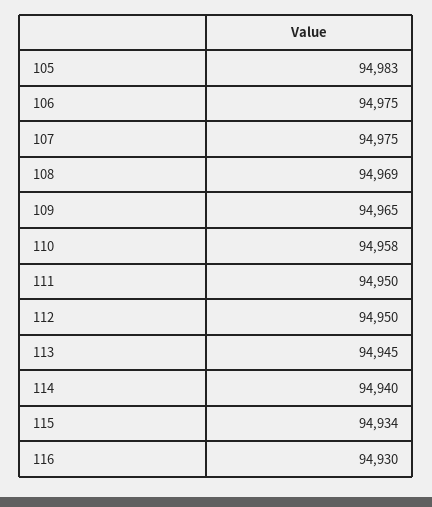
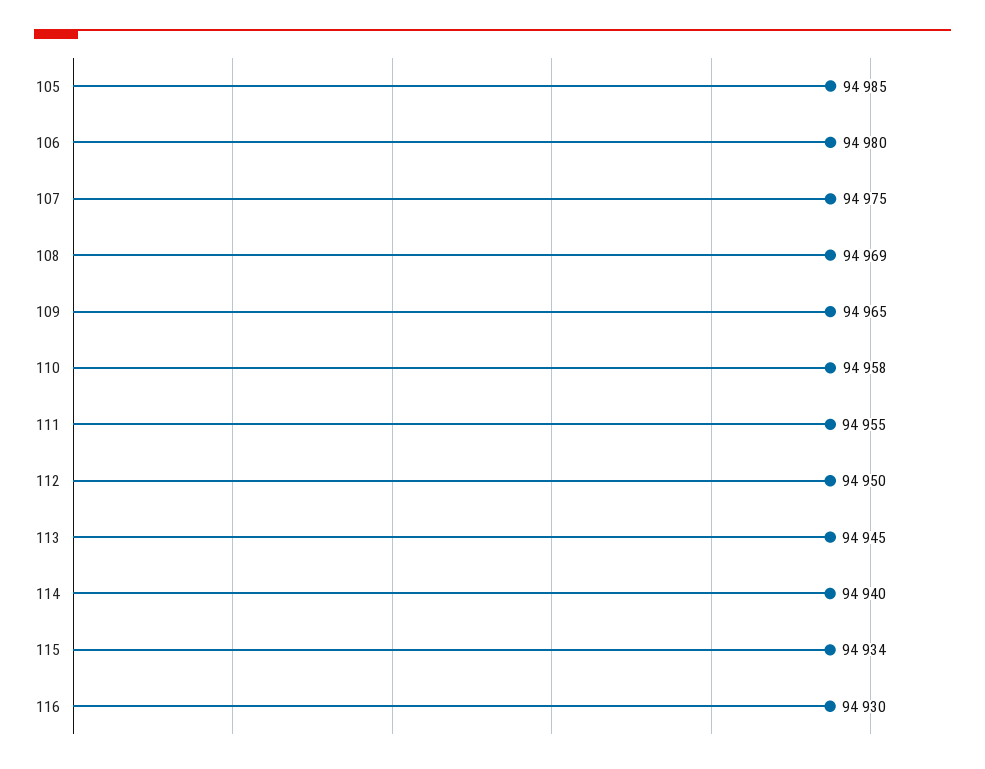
  {
-   "105": 94983,
+   "105": 94985,
-   "106": 94975,
+   "106": 94980,
    "107": 94975,
    "108": 94969,
    "109": 94965,
    "110": 94958,
-   "111": 94950,
+   "111": 94955,
    "112": 94950,
    "113": 94945,
    "114": 94940,
    "115": 94934,
    "116": 94930
  }

